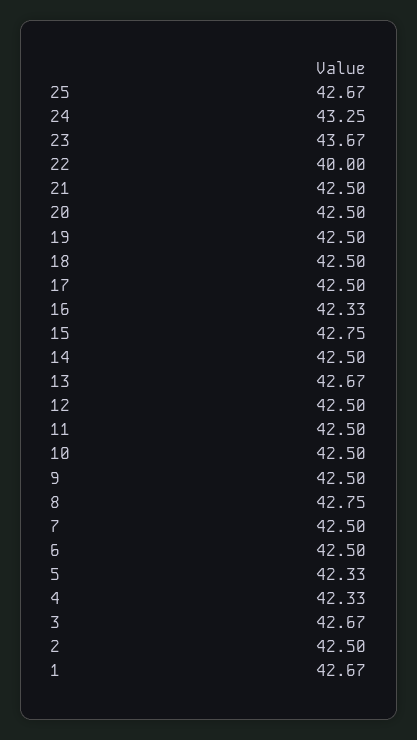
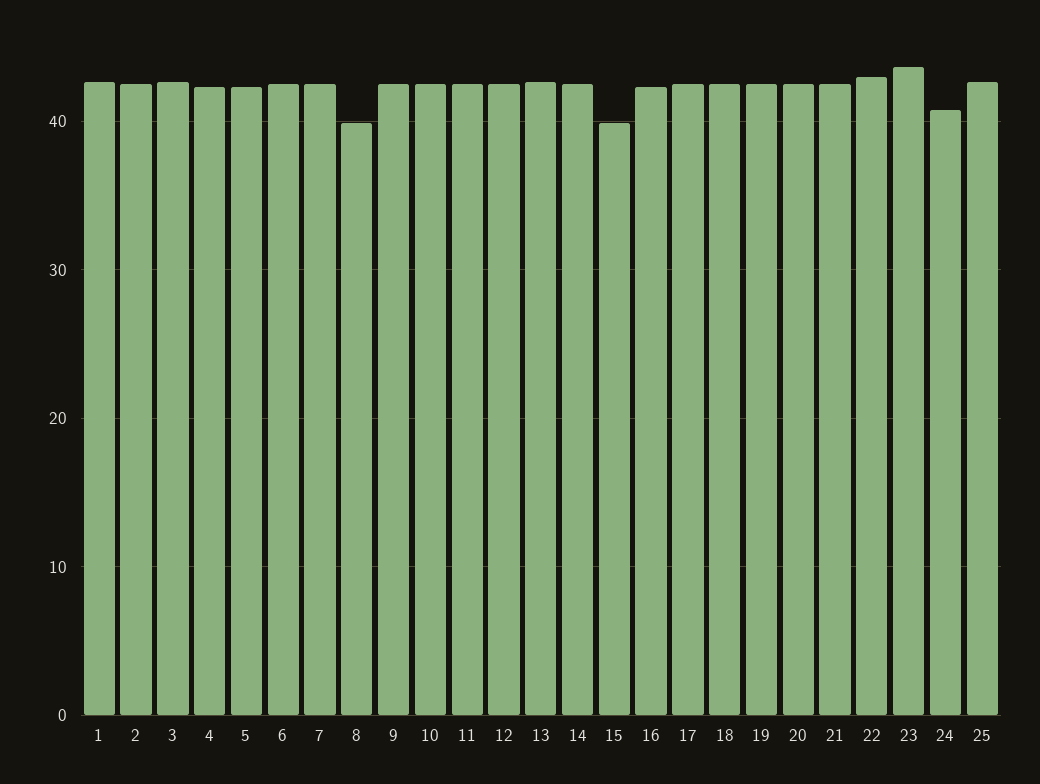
  {
    "25": 42.67,
-   "24": 43.25,
+   "24": 41,
    "23": 43.67,
-   "22": 40,
+   "22": 43,
    "21": 42.5,
    "20": 42.5,
    "19": 42.5,
    "18": 42.5,
    "17": 42.5,
    "16": 42.33,
-   "15": 42.75,
+   "15": 40,
    "14": 42.5,
    "13": 42.67,
    "12": 42.5,
    "11": 42.5,
    "10": 42.5,
    "9": 42.5,
-   "8": 42.75,
+   "8": 40,
    "7": 42.5,
    "6": 42.5,
    "5": 42.33,
    "4": 42.33,
    "3": 42.67,
    "2": 42.5,
    "1": 42.67
  }

